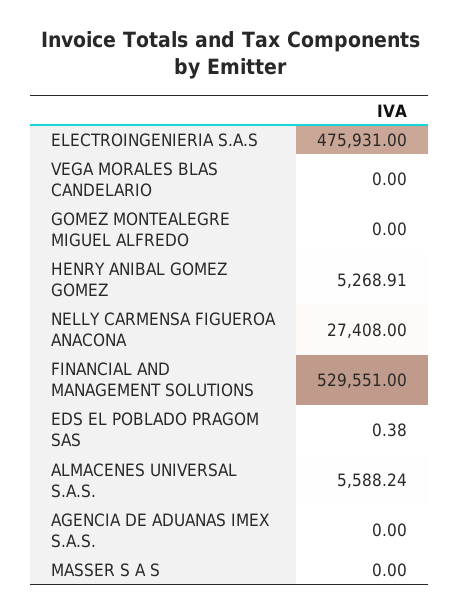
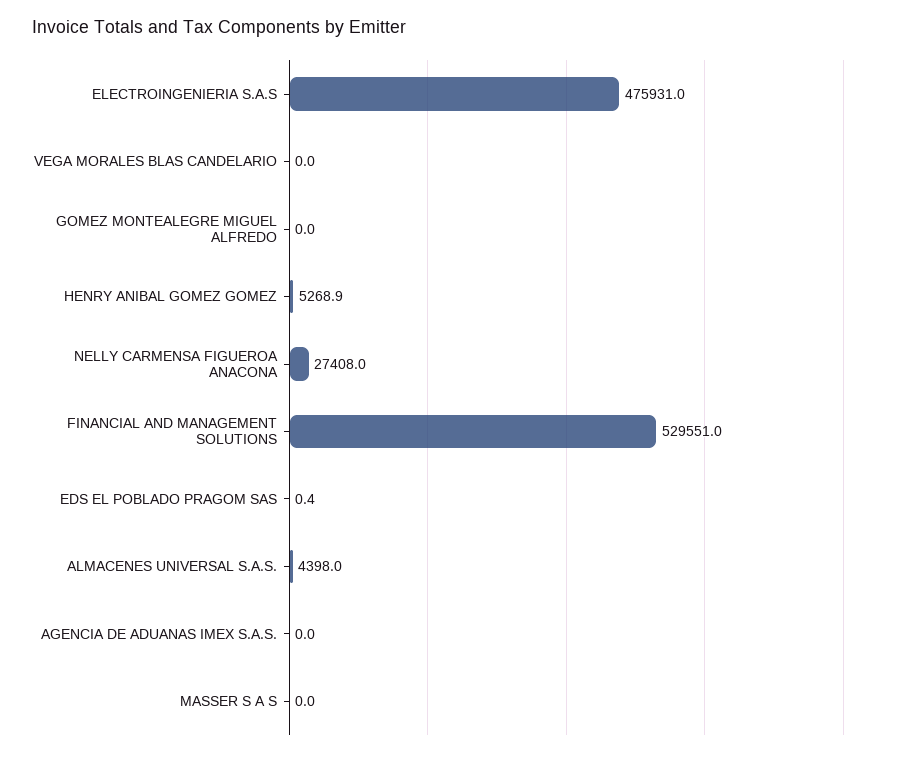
  {
    "ELECTROINGENIERIA S.A.S": 475931,
    "VEGA MORALES BLAS CANDELARIO": 0,
    "GOMEZ MONTEALEGRE MIGUEL ALFREDO": 0,
    "HENRY ANIBAL GOMEZ GOMEZ": 5268.91,
    "NELLY CARMENSA FIGUEROA ANACONA": 27408,
    "FINANCIAL AND MANAGEMENT SOLUTIONS": 529551,
    "EDS EL POBLADO PRAGOM SAS": 0.38,
-   "ALMACENES UNIVERSAL S.A.S.": 5588.24,
+   "ALMACENES UNIVERSAL S.A.S.": 4398,
    "AGENCIA DE ADUANAS IMEX S.A.S.": 0,
    "MASSER S A S": 0
  }

